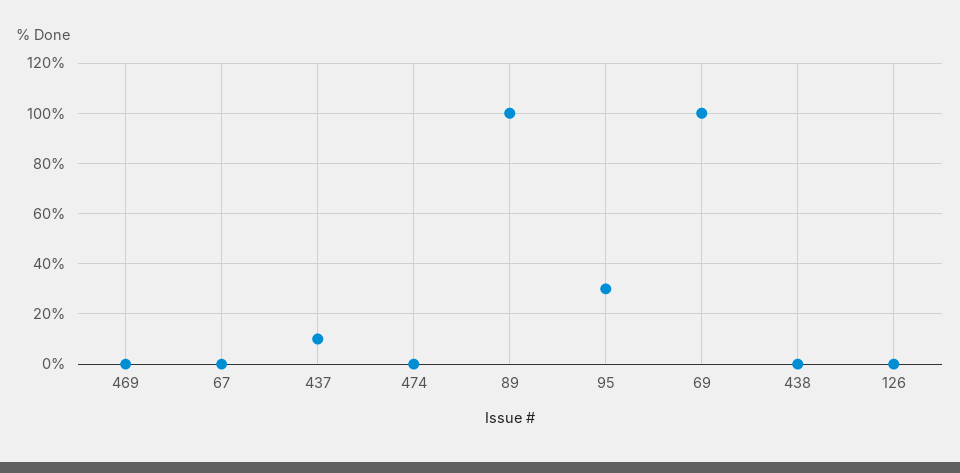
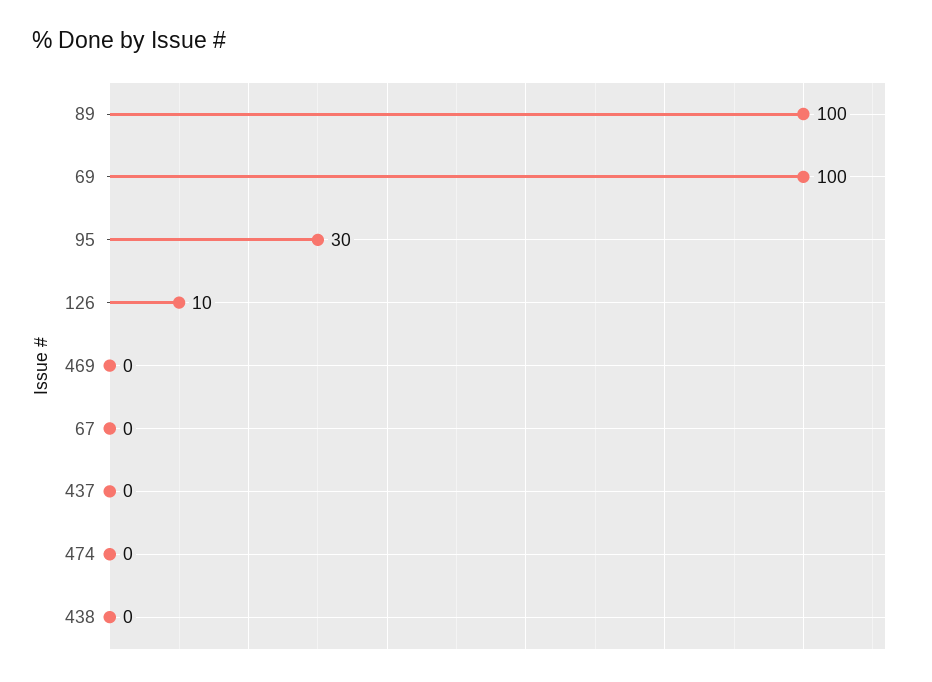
  {
    "469": 0,
    "67": 0,
-   "437": 10,
+   "437": 0,
    "474": 0,
    "89": 100,
    "95": 30,
    "69": 100,
    "438": 0,
-   "126": 0
+   "126": 10
  }

